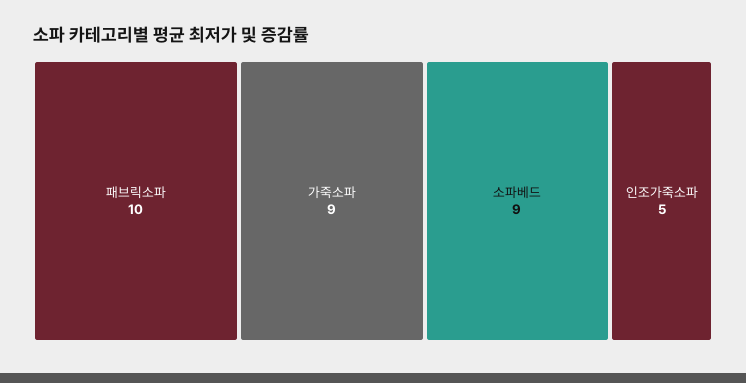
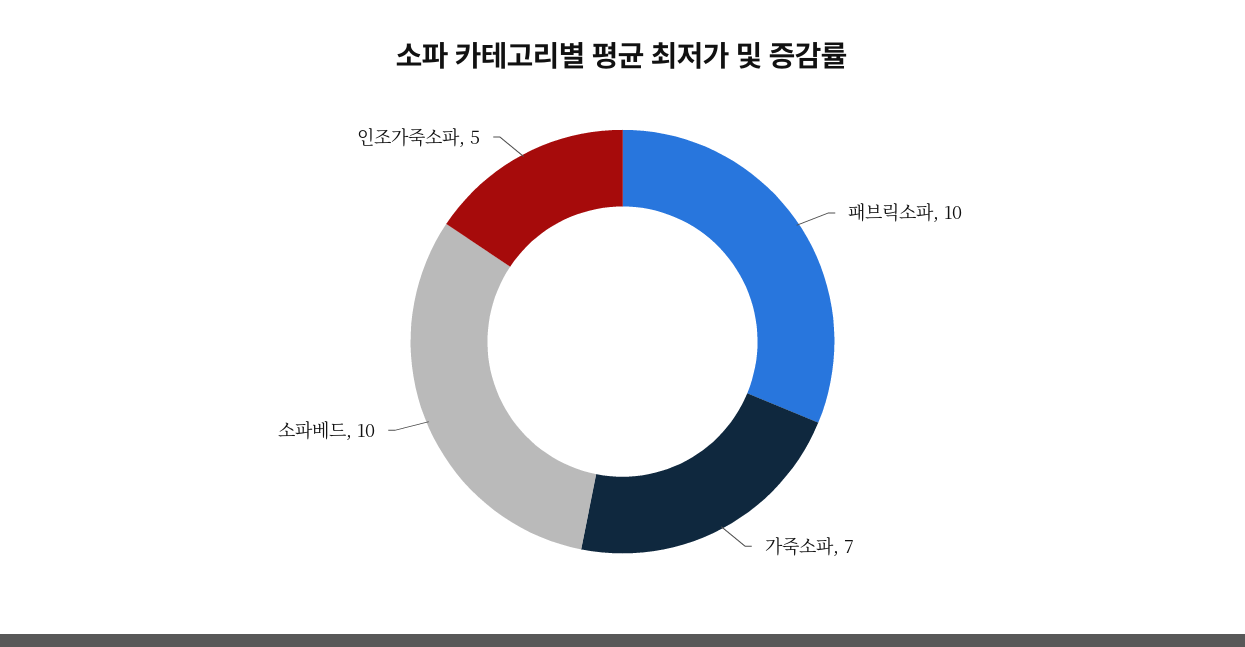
  {
    "패브릭소파": 10,
-   "가죽소파": 9,
+   "가죽소파": 7,
-   "소파베드": 9,
+   "소파베드": 10,
    "인조가죽소파": 5
  }

